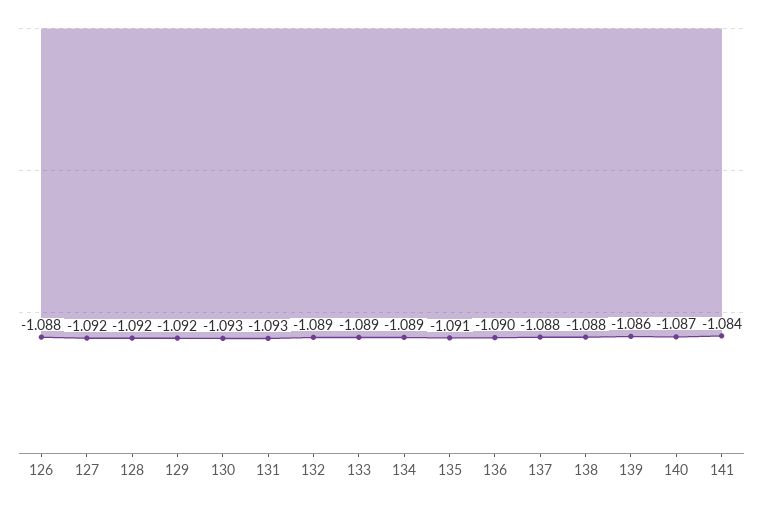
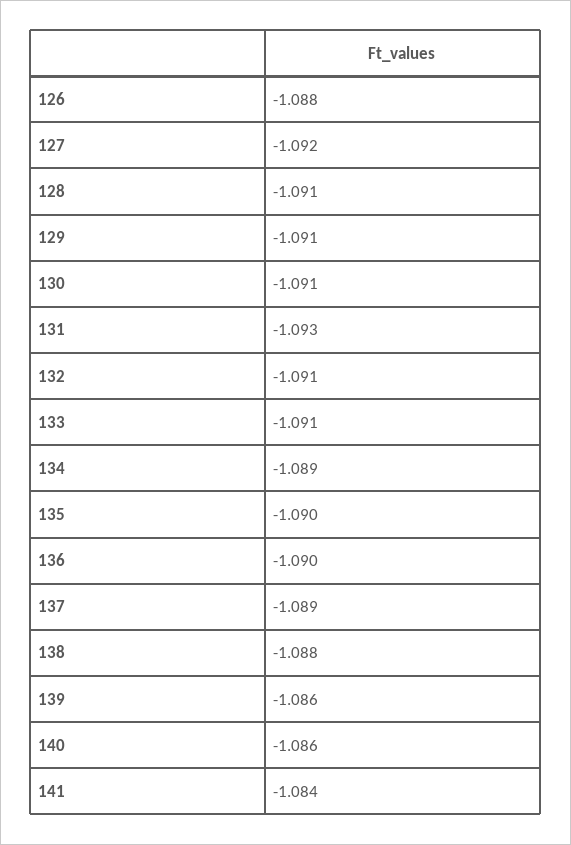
  {
    "126": -1.088,
    "127": -1.092,
-   "128": -1.092,
+   "128": -1.091,
-   "129": -1.092,
+   "129": -1.091,
-   "130": -1.093,
+   "130": -1.091,
    "131": -1.093,
-   "132": -1.089,
+   "132": -1.091,
-   "133": -1.089,
+   "133": -1.091,
    "134": -1.089,
-   "135": -1.091,
+   "135": -1.09,
    "136": -1.09,
-   "137": -1.088,
+   "137": -1.089,
    "138": -1.088,
    "139": -1.086,
-   "140": -1.087,
+   "140": -1.086,
    "141": -1.084
  }

